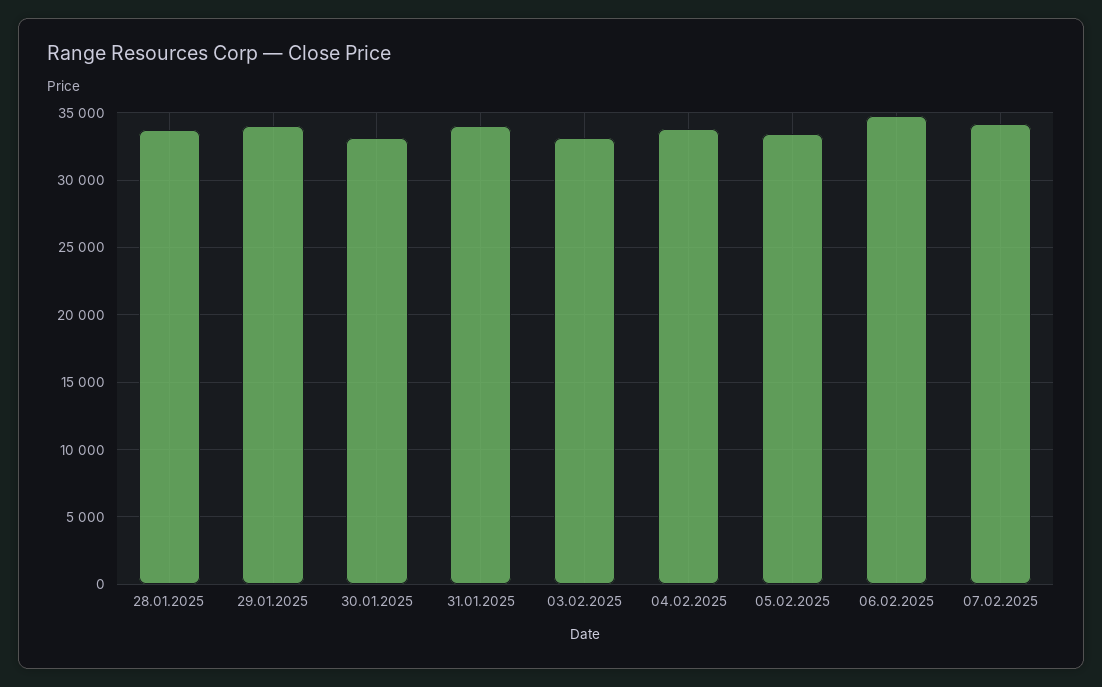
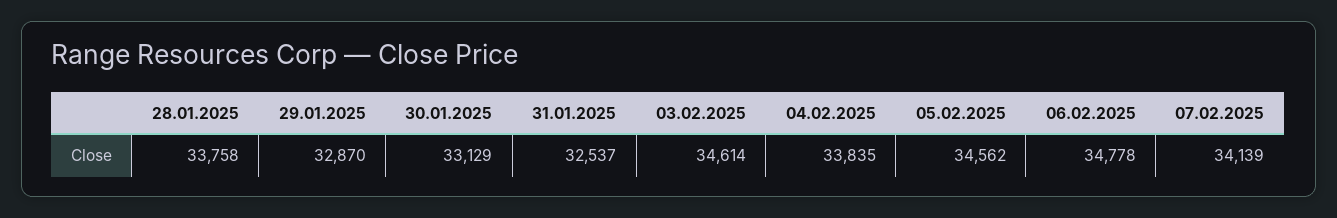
  {
    "28.01.2025": 33758,
-   "29.01.2025": 34000,
+   "29.01.2025": 32870,
    "30.01.2025": 33129,
-   "31.01.2025": 34000,
+   "31.01.2025": 32537,
-   "03.02.2025": 33000,
+   "03.02.2025": 34614,
    "04.02.2025": 33835,
-   "05.02.2025": 33500,
+   "05.02.2025": 34562,
    "06.02.2025": 34778,
    "07.02.2025": 34139
  }

